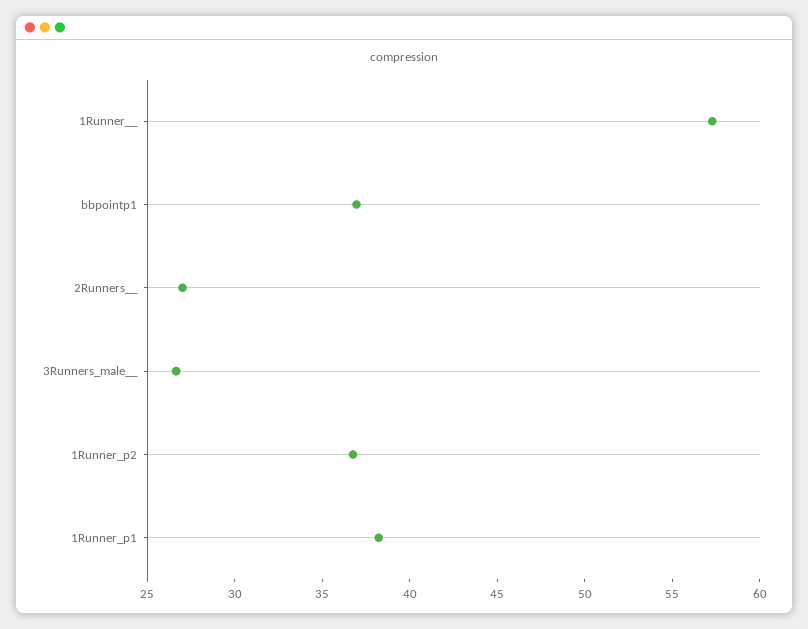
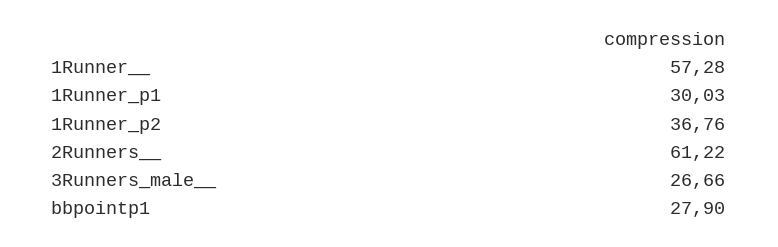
  {
    "1Runner__": 57.28,
-   "bbpointp1": 37,
+   "bbpointp1": 27.9,
-   "2Runners__": 27,
+   "2Runners__": 61.22,
    "3Runners_male__": 26.66,
    "1Runner_p2": 36.76,
-   "1Runner_p1": 38
+   "1Runner_p1": 30.03
  }

